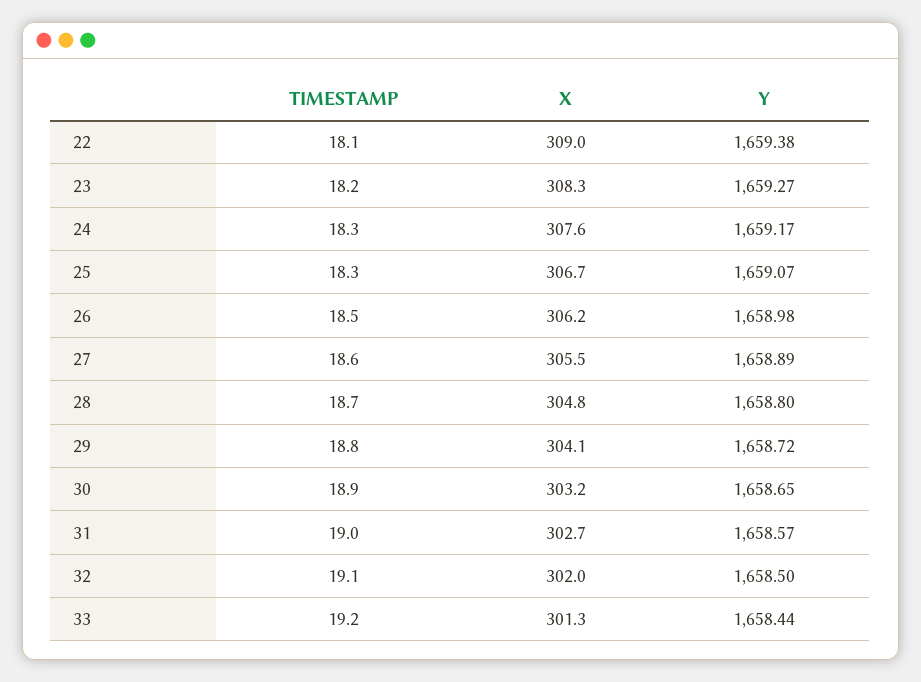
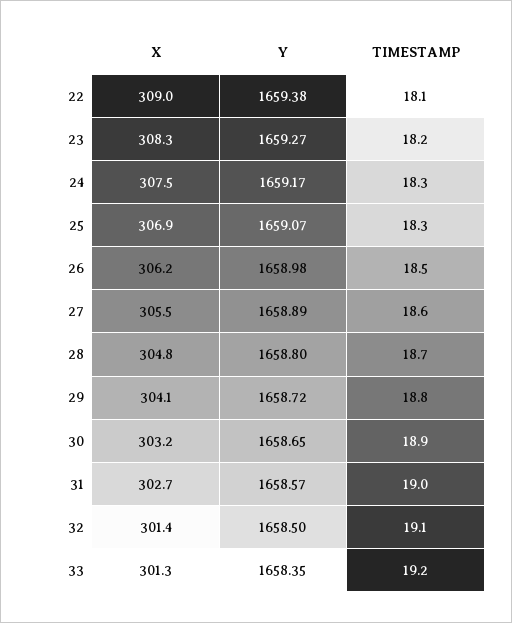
  {
    "TIMESTAMP": {
      "22": 18.1,
      "23": 18.2,
      "24": 18.3,
      "25": 18.3,
      "26": 18.5,
      "27": 18.6,
      "28": 18.7,
      "29": 18.8,
      "30": 18.9,
      "31": 19,
      "32": 19.1,
      "33": 19.2
    },
    "X": {
      "22": 309,
      "23": 308.3,
-     "24": 307.6,
+     "24": 307.5,
-     "25": 306.7,
+     "25": 306.9,
      "26": 306.2,
      "27": 305.5,
      "28": 304.8,
      "29": 304.1,
      "30": 303.2,
      "31": 302.7,
-     "32": 302,
+     "32": 301.4,
      "33": 301.3
    },
    "Y": {
      "22": 1659.38,
      "23": 1659.27,
      "24": 1659.17,
      "25": 1659.07,
      "26": 1658.98,
      "27": 1658.89,
      "28": 1658.8,
      "29": 1658.72,
      "30": 1658.65,
      "31": 1658.57,
      "32": 1658.5,
-     "33": 1658.44
+     "33": 1658.35
    }
  }

